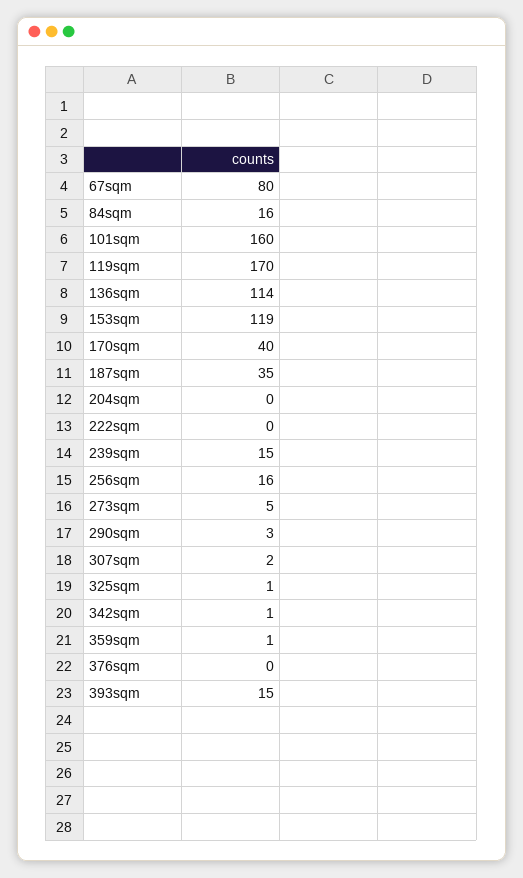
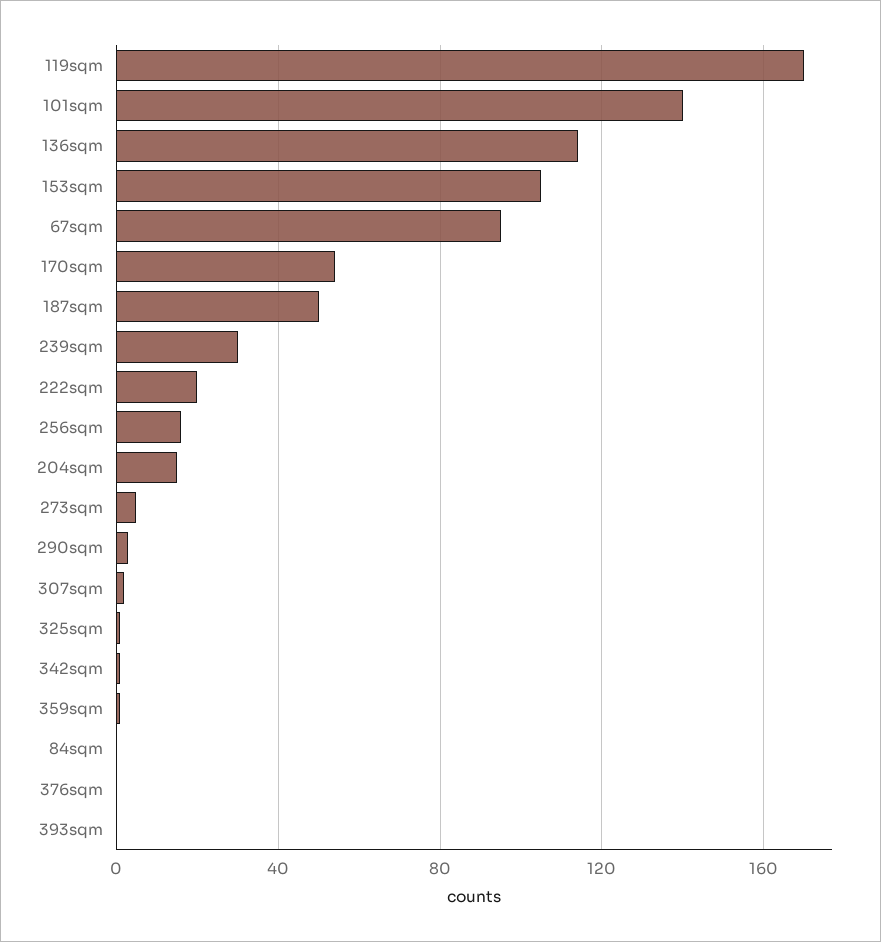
  {
-   "67sqm": 80,
+   "67sqm": 95,
-   "84sqm": 16,
+   "84sqm": 0,
-   "101sqm": 160,
+   "101sqm": 140,
    "119sqm": 170,
    "136sqm": 114,
-   "153sqm": 119,
+   "153sqm": 105,
-   "170sqm": 40,
+   "170sqm": 55,
-   "187sqm": 35,
+   "187sqm": 50,
-   "204sqm": 0,
+   "204sqm": 15,
-   "222sqm": 0,
+   "222sqm": 20,
-   "239sqm": 15,
+   "239sqm": 30,
    "256sqm": 16,
    "273sqm": 5,
    "290sqm": 3,
    "307sqm": 2,
    "325sqm": 1,
    "342sqm": 1,
    "359sqm": 1,
    "376sqm": 0,
-   "393sqm": 15
+   "393sqm": 0
  }

